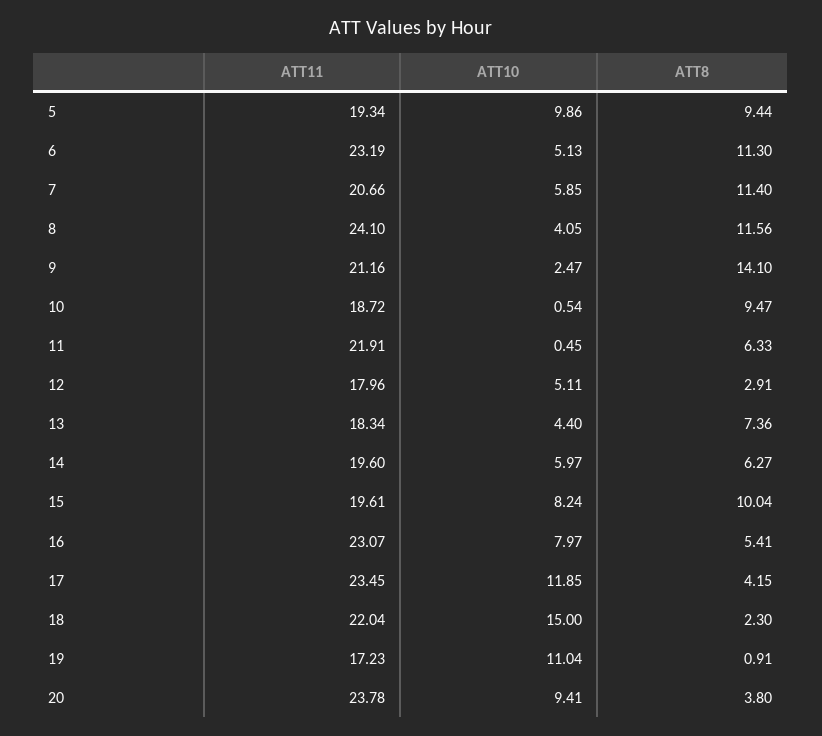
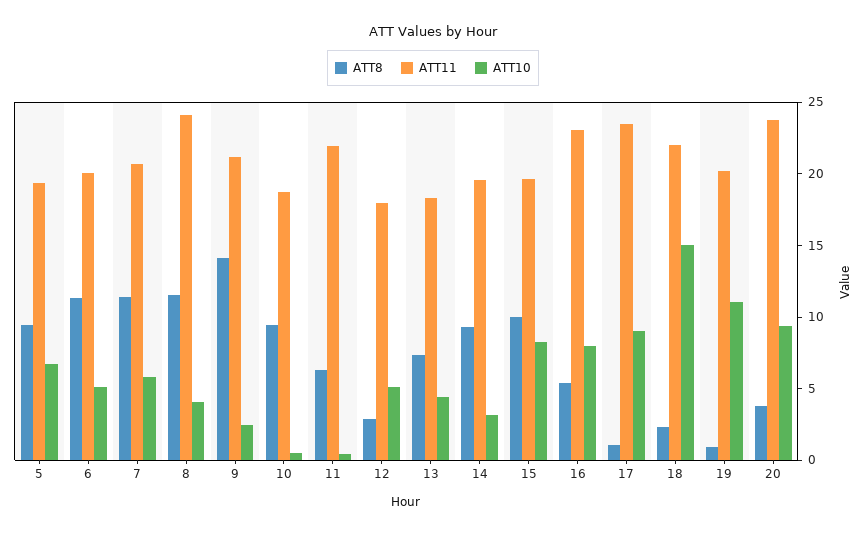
  {
    "ATT11": {
      "5": 19.34,
-     "6": 23.19,
+     "6": 20,
      "7": 20.66,
      "8": 24.1,
      "9": 21.16,
      "10": 18.72,
      "11": 21.91,
      "12": 17.96,
      "13": 18.34,
      "14": 19.6,
      "15": 19.61,
      "16": 23.07,
      "17": 23.45,
      "18": 22.04,
-     "19": 17.23,
+     "19": 20,
      "20": 23.78
    },
    "ATT10": {
-     "5": 9.86,
+     "5": 7,
      "6": 5.13,
      "7": 5.85,
      "8": 4.05,
      "9": 2.47,
      "10": 0.54,
      "11": 0.45,
      "12": 5.11,
      "13": 4.4,
-     "14": 5.97,
+     "14": 3,
      "15": 8.24,
      "16": 7.97,
-     "17": 11.85,
+     "17": 9,
      "18": 15,
      "19": 11.04,
      "20": 9.41
    },
    "ATT8": {
      "5": 9.44,
      "6": 11.3,
      "7": 11.4,
      "8": 11.56,
      "9": 14.1,
      "10": 9.47,
      "11": 6.33,
      "12": 2.91,
      "13": 7.36,
-     "14": 6.27,
+     "14": 9,
      "15": 10.04,
      "16": 5.41,
-     "17": 4.15,
+     "17": 1,
      "18": 2.3,
      "19": 0.91,
      "20": 3.8
    }
  }

